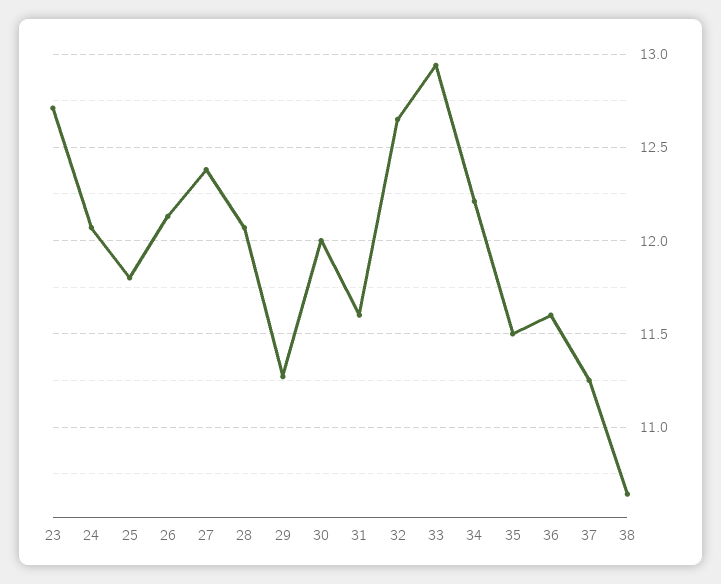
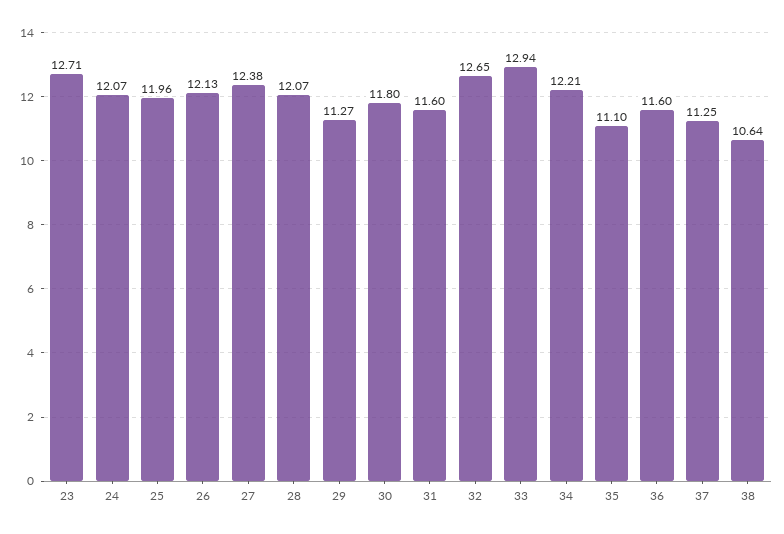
  {
    "23": 12.71,
    "24": 12.07,
-   "25": 11.8,
+   "25": 11.96,
    "26": 12.13,
    "27": 12.38,
    "28": 12.07,
    "29": 11.27,
-   "30": 12,
+   "30": 11.8,
    "31": 11.6,
    "32": 12.65,
    "33": 12.94,
    "34": 12.21,
-   "35": 11.5,
+   "35": 11.1,
    "36": 11.6,
    "37": 11.25,
    "38": 10.64
  }

